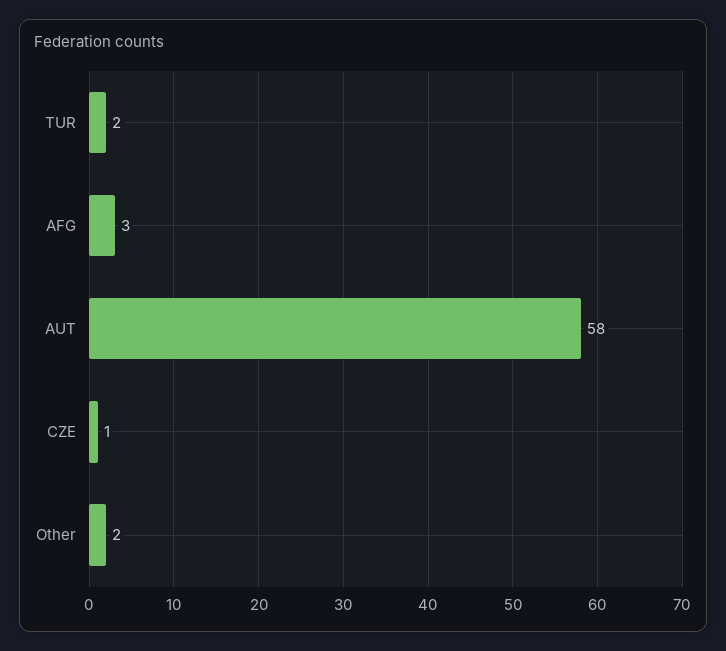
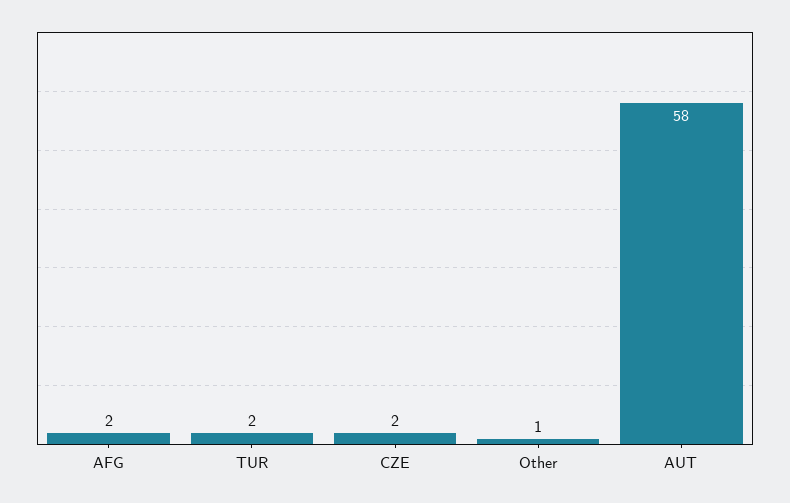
  {
    "TUR": 2,
-   "AFG": 3,
+   "AFG": 2,
    "AUT": 58,
-   "CZE": 1,
+   "CZE": 2,
-   "Other": 2
+   "Other": 1
  }

